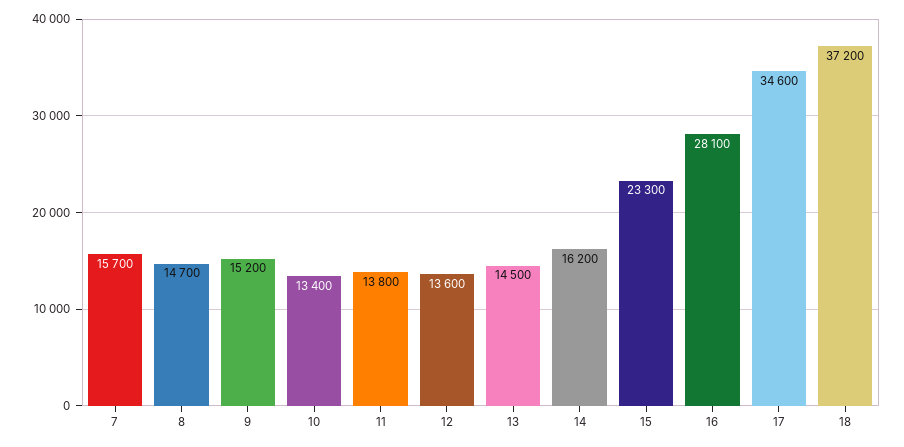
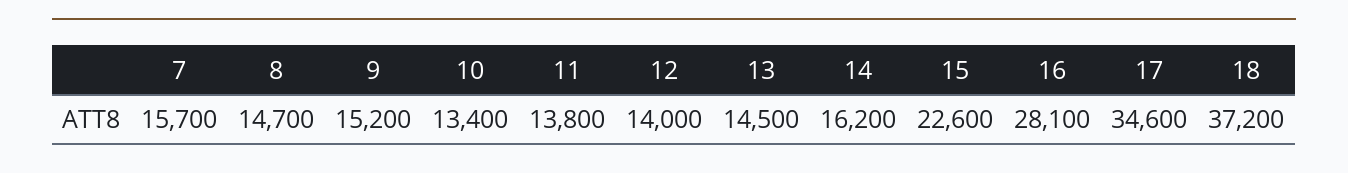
  {
    "7": 15700,
    "8": 14700,
    "9": 15200,
    "10": 13400,
    "11": 13800,
-   "12": 13600,
+   "12": 14000,
    "13": 14500,
    "14": 16200,
-   "15": 23300,
+   "15": 22600,
    "16": 28100,
    "17": 34600,
    "18": 37200
  }

